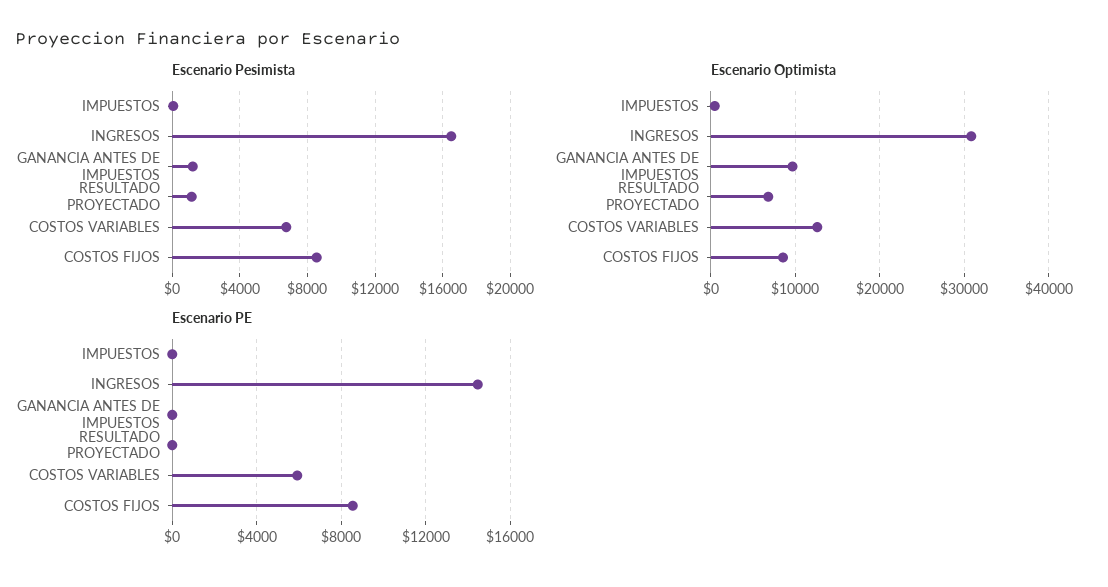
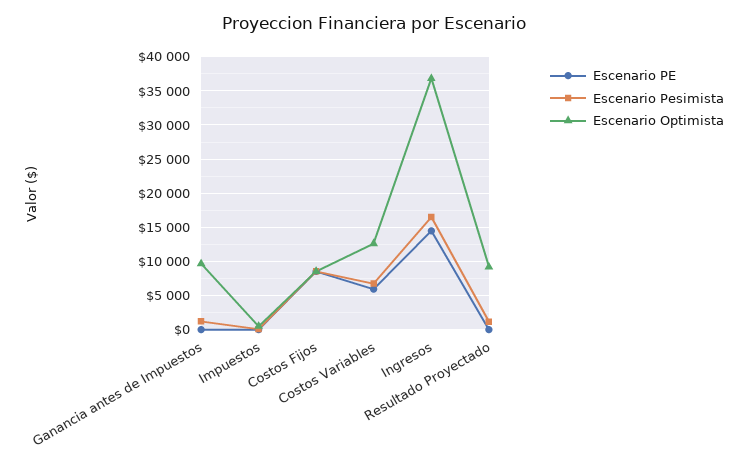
  {
    "Escenario Pesimista": {
      "IMPUESTOS": 0,
      "INGRESOS": 16500,
      "GANANCIA ANTES DE IMPUESTOS": 1000,
      "RESULTADO PROYECTADO": 1000,
      "COSTOS VARIABLES": 7000,
      "COSTOS FIJOS": 8500
    },
    "Escenario Optimista": {
      "IMPUESTOS": 0,
-     "INGRESOS": 31000,
+     "INGRESOS": 37000,
      "GANANCIA ANTES DE IMPUESTOS": 10000,
-     "RESULTADO PROYECTADO": 7000,
+     "RESULTADO PROYECTADO": 9000,
      "COSTOS VARIABLES": 13000,
      "COSTOS FIJOS": 9000
    },
    "Escenario PE": {
      "IMPUESTOS": 0,
      "INGRESOS": 14500,
      "GANANCIA ANTES DE IMPUESTOS": 0,
      "RESULTADO PROYECTADO": 0,
      "COSTOS VARIABLES": 6000,
      "COSTOS FIJOS": 8500
    }
  }

